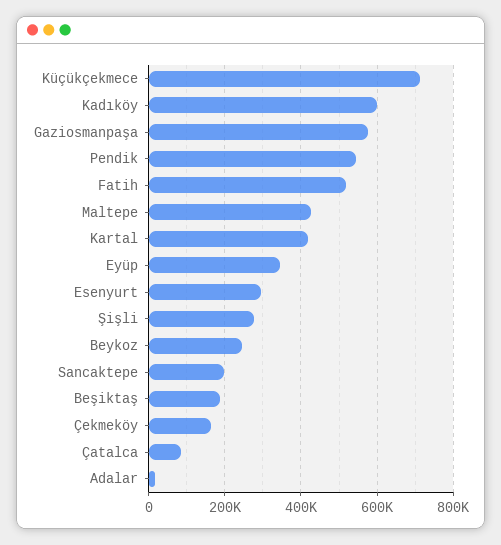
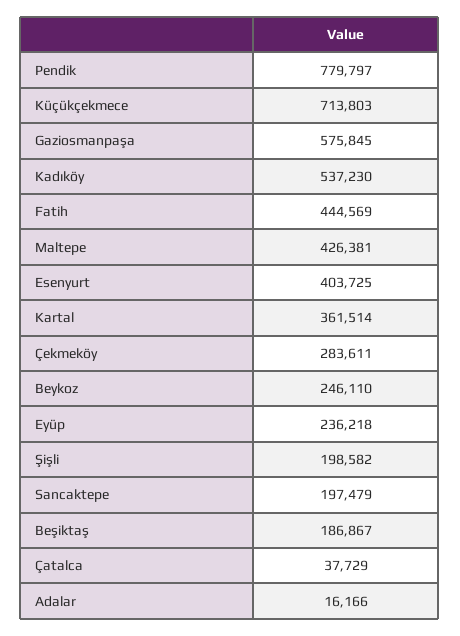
  {
    "Küçükçekmece": 713803,
-   "Kadıköy": 600000,
+   "Kadıköy": 537230,
    "Gaziosmanpaşa": 575845,
-   "Pendik": 540000,
+   "Pendik": 779797,
-   "Fatih": 520000,
+   "Fatih": 444569,
    "Maltepe": 426381,
-   "Kartal": 420000,
+   "Kartal": 361514,
-   "Eyüp": 340000,
+   "Eyüp": 236218,
-   "Esenyurt": 300000,
+   "Esenyurt": 403725,
-   "Şişli": 280000,
+   "Şişli": 198582,
    "Beykoz": 246110,
    "Sancaktepe": 197479,
    "Beşiktaş": 186867,
-   "Çekmeköy": 160000,
+   "Çekmeköy": 283611,
-   "Çatalca": 80000,
+   "Çatalca": 37729,
    "Adalar": 16166
  }

